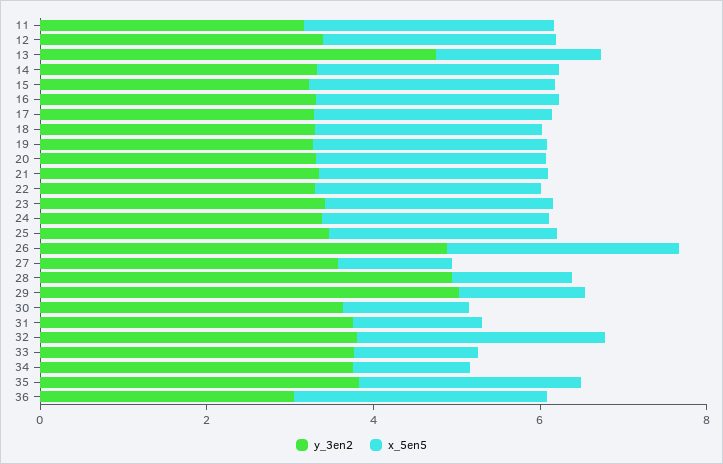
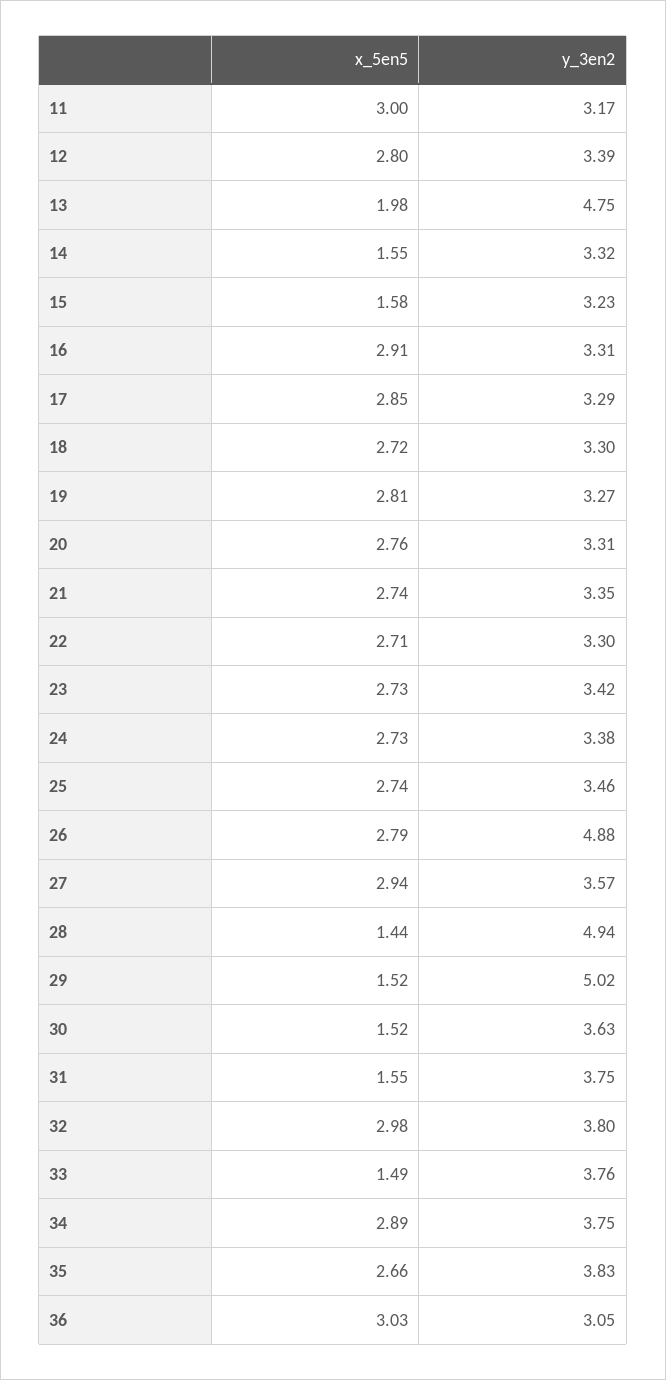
  {
    "y_3en2": {
      "11": 3.17,
      "12": 3.39,
      "13": 4.75,
      "14": 3.32,
      "15": 3.23,
      "16": 3.31,
      "17": 3.29,
      "18": 3.3,
      "19": 3.27,
      "20": 3.31,
      "21": 3.35,
      "22": 3.3,
      "23": 3.42,
      "24": 3.38,
      "25": 3.46,
      "26": 4.88,
      "27": 3.57,
      "28": 4.94,
      "29": 5.02,
      "30": 3.63,
      "31": 3.75,
      "32": 3.8,
      "33": 3.76,
      "34": 3.75,
      "35": 3.83,
      "36": 3.05
    },
    "x_5en5": {
      "11": 3,
      "12": 2.8,
      "13": 1.98,
-     "14": 3,
+     "14": 1.55,
-     "15": 3,
+     "15": 1.58,
      "16": 2.91,
      "17": 2.85,
      "18": 2.72,
      "19": 2.81,
      "20": 2.76,
      "21": 2.74,
      "22": 2.71,
      "23": 2.73,
      "24": 2.73,
      "25": 2.74,
      "26": 2.79,
-     "27": 1.5,
+     "27": 2.94,
      "28": 1.44,
      "29": 1.52,
      "30": 1.52,
      "31": 1.55,
      "32": 2.98,
      "33": 1.49,
-     "34": 1.5,
+     "34": 2.89,
      "35": 2.66,
      "36": 3.03
    }
  }

